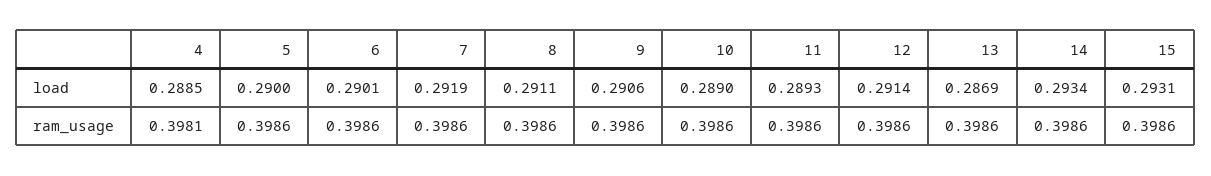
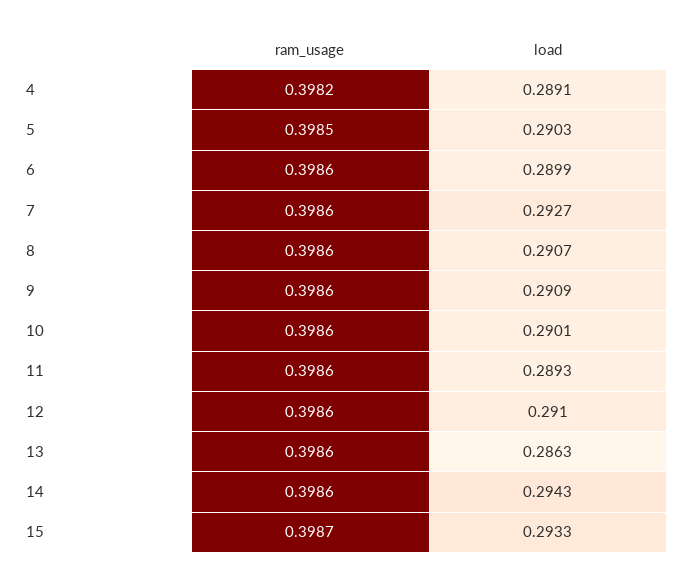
  {
    "4": {
-     "load": 0.2885,
+     "load": 0.2891,
-     "ram_usage": 0.3981
+     "ram_usage": 0.3982
    },
    "5": {
-     "load": 0.29,
+     "load": 0.2903,
-     "ram_usage": 0.3986
+     "ram_usage": 0.3985
    },
    "6": {
-     "load": 0.2901,
+     "load": 0.2899,
      "ram_usage": 0.3986
    },
    "7": {
-     "load": 0.2919,
+     "load": 0.2927,
      "ram_usage": 0.3986
    },
    "8": {
-     "load": 0.2911,
+     "load": 0.2907,
      "ram_usage": 0.3986
    },
    "9": {
-     "load": 0.2906,
+     "load": 0.2909,
      "ram_usage": 0.3986
    },
    "10": {
-     "load": 0.289,
+     "load": 0.2901,
      "ram_usage": 0.3986
    },
    "11": {
      "load": 0.2893,
      "ram_usage": 0.3986
    },
    "12": {
-     "load": 0.2914,
+     "load": 0.291,
      "ram_usage": 0.3986
    },
    "13": {
-     "load": 0.2869,
+     "load": 0.2863,
      "ram_usage": 0.3986
    },
    "14": {
-     "load": 0.2934,
+     "load": 0.2943,
      "ram_usage": 0.3986
    },
    "15": {
-     "load": 0.2931,
+     "load": 0.2933,
-     "ram_usage": 0.3986
+     "ram_usage": 0.3987
    }
  }

